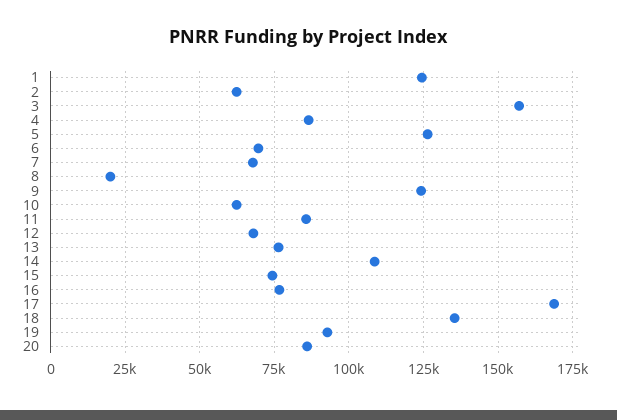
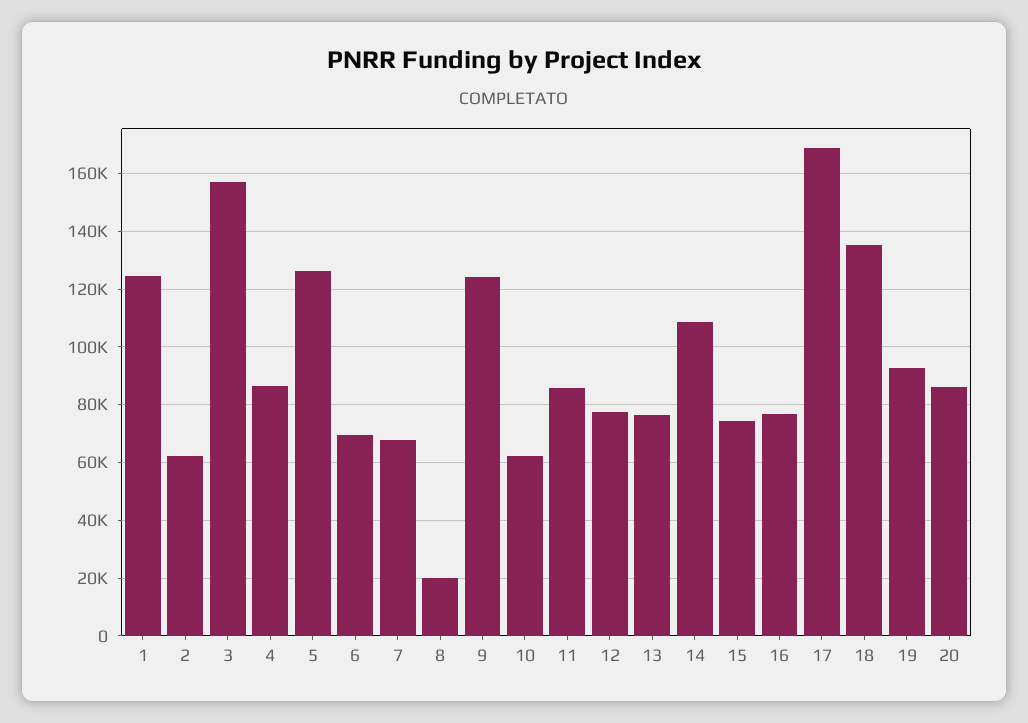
  {
    "1": 125000,
    "2": 62500,
    "3": 157500,
    "4": 87500,
    "5": 127500,
    "6": 70000,
    "7": 67500,
    "8": 20000,
    "9": 125000,
    "10": 62500,
    "11": 85000,
-   "12": 67500,
+   "12": 77500,
    "13": 77500,
    "14": 107500,
    "15": 75000,
    "16": 77500,
    "17": 170000,
    "18": 135000,
    "19": 92500,
    "20": 85000
  }

